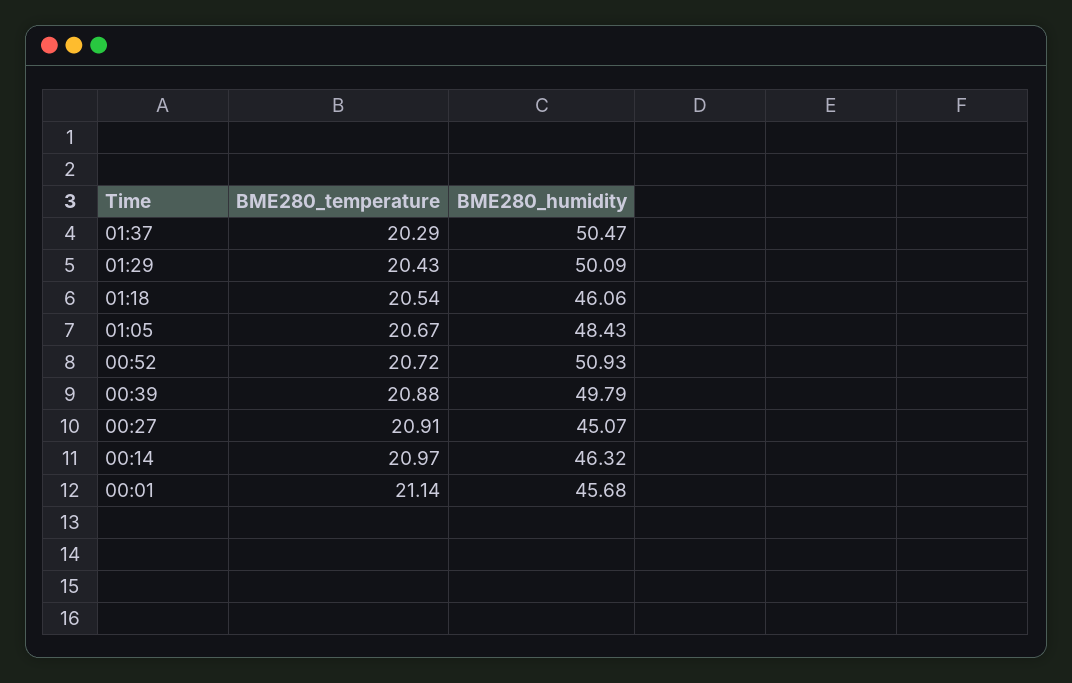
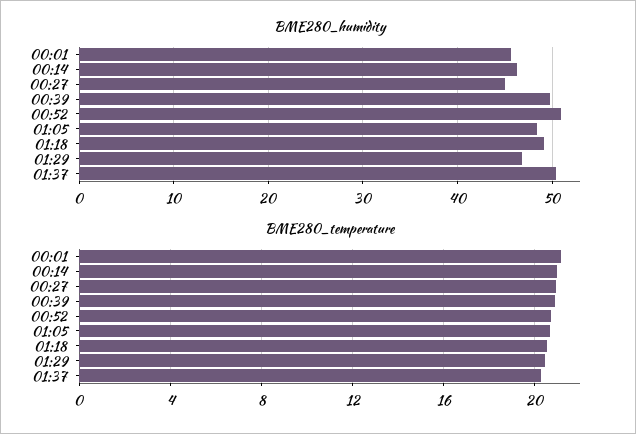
  {
    "BME280_temperature": {
      "01:37": 20.29,
      "01:29": 20.43,
      "01:18": 20.54,
      "01:05": 20.67,
      "00:52": 20.72,
      "00:39": 20.88,
      "00:27": 20.91,
      "00:14": 20.97,
      "00:01": 21.14
    },
    "BME280_humidity": {
      "01:37": 50.47,
-     "01:29": 50.09,
+     "01:29": 47,
-     "01:18": 46.06,
+     "01:18": 49,
      "01:05": 48.43,
      "00:52": 50.93,
      "00:39": 49.79,
      "00:27": 45.07,
      "00:14": 46.32,
      "00:01": 45.68
    }
  }

